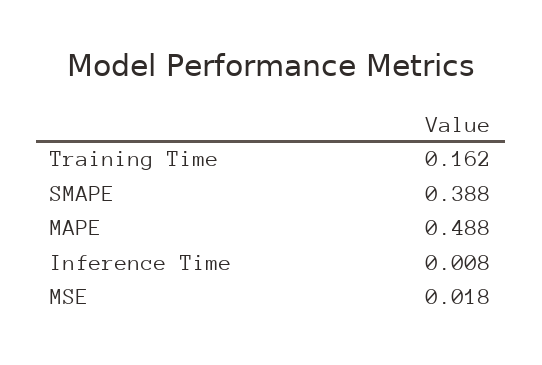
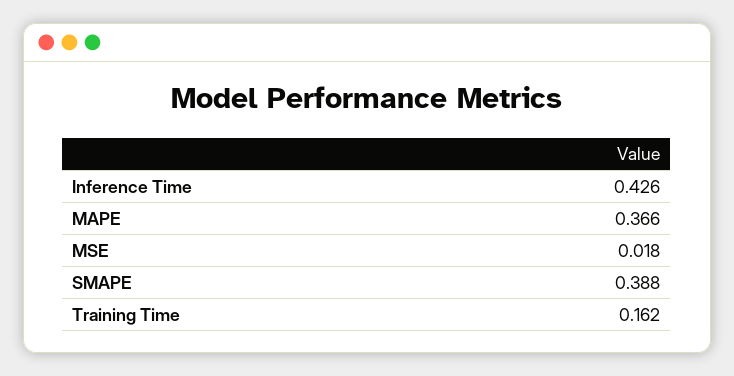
  {
    "Training Time": 0.162,
    "SMAPE": 0.388,
-   "MAPE": 0.488,
+   "MAPE": 0.366,
-   "Inference Time": 0.008,
+   "Inference Time": 0.426,
    "MSE": 0.018
  }

